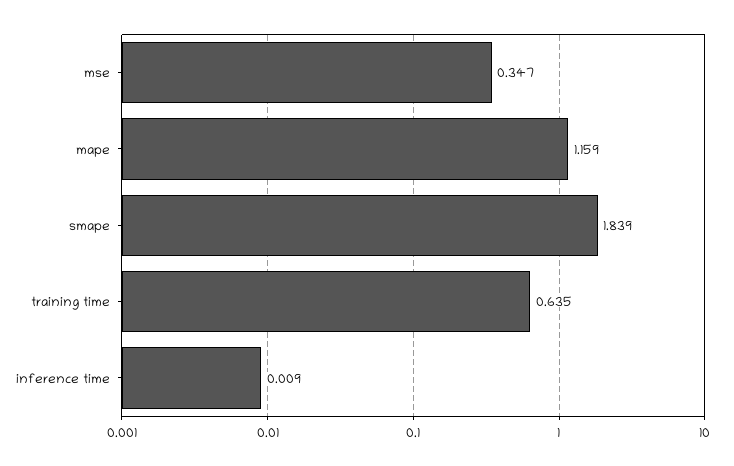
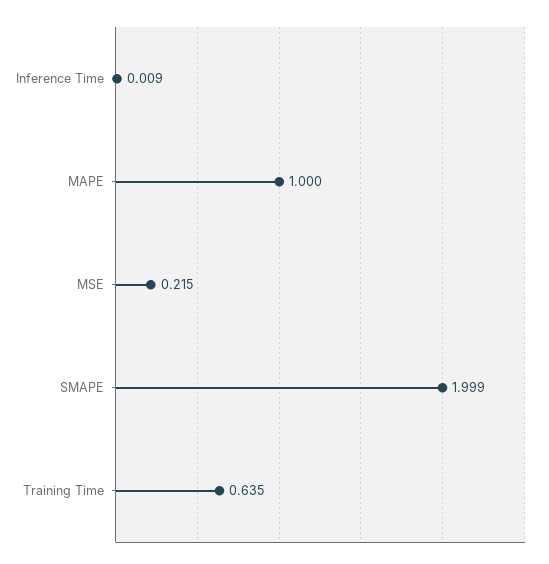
  {
-   "mse": 0.347,
+   "mse": 0.215,
-   "mape": 1.159,
+   "mape": 1,
-   "smape": 1.839,
+   "smape": 1.999,
    "training time": 0.635,
    "inference time": 0.009
  }

